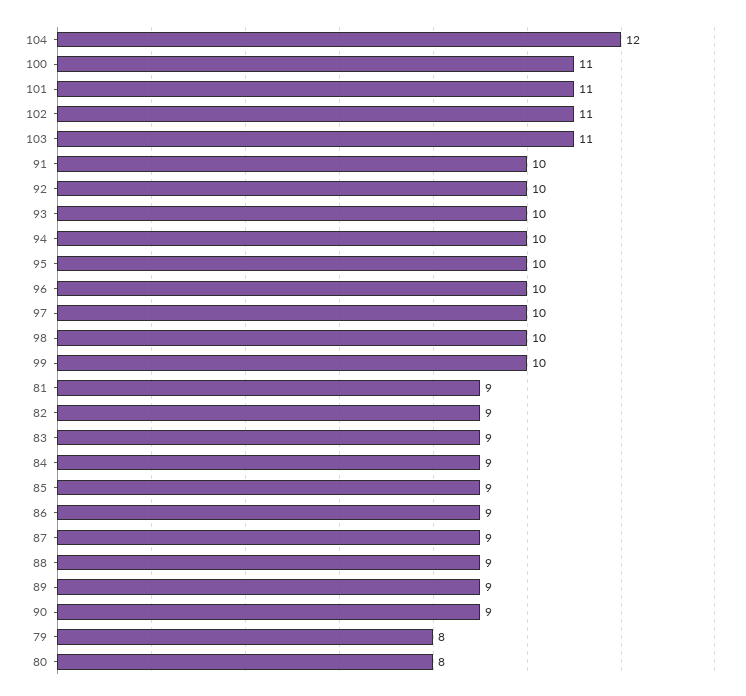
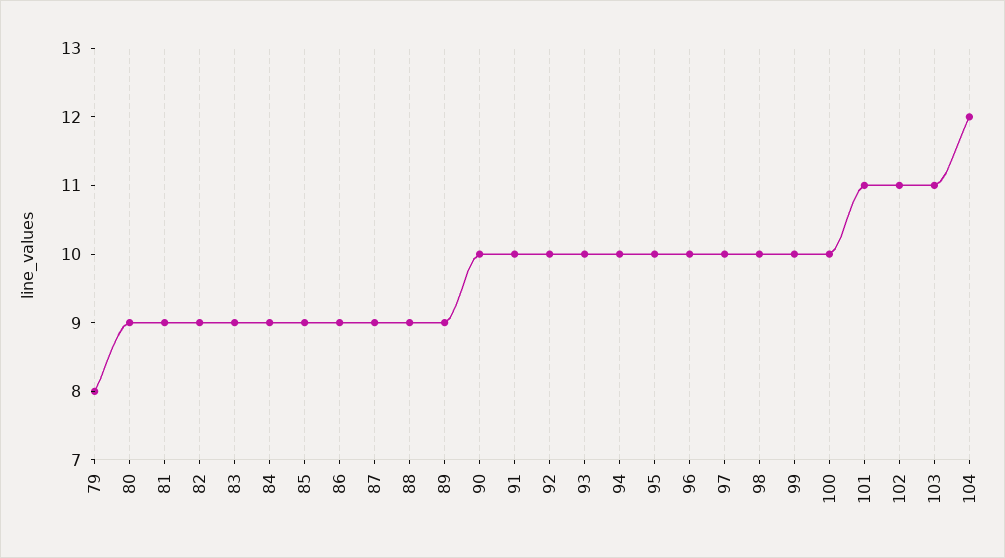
  {
    "104": 12,
-   "100": 11,
+   "100": 10,
    "101": 11,
    "102": 11,
    "103": 11,
    "91": 10,
    "92": 10,
    "93": 10,
    "94": 10,
    "95": 10,
    "96": 10,
    "97": 10,
    "98": 10,
    "99": 10,
    "81": 9,
    "82": 9,
    "83": 9,
    "84": 9,
    "85": 9,
    "86": 9,
    "87": 9,
    "88": 9,
    "89": 9,
-   "90": 9,
+   "90": 10,
    "79": 8,
-   "80": 8
+   "80": 9
  }

